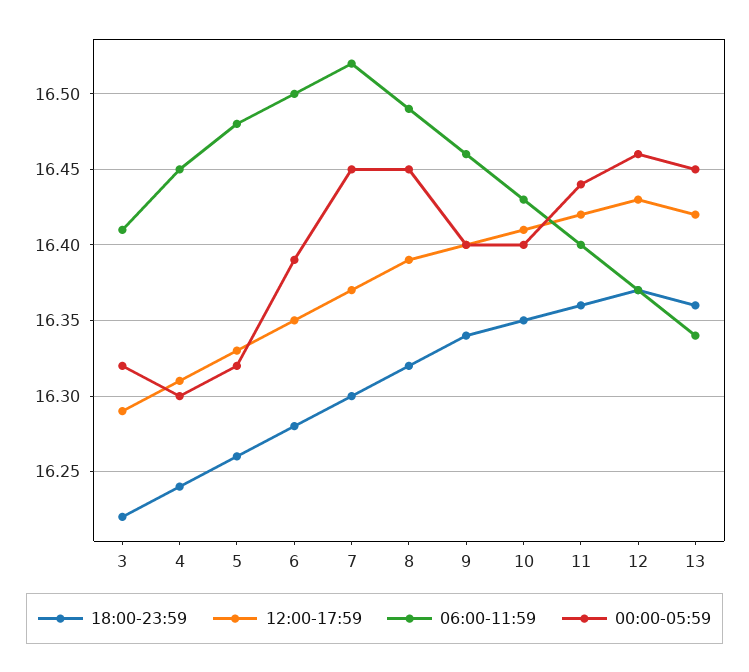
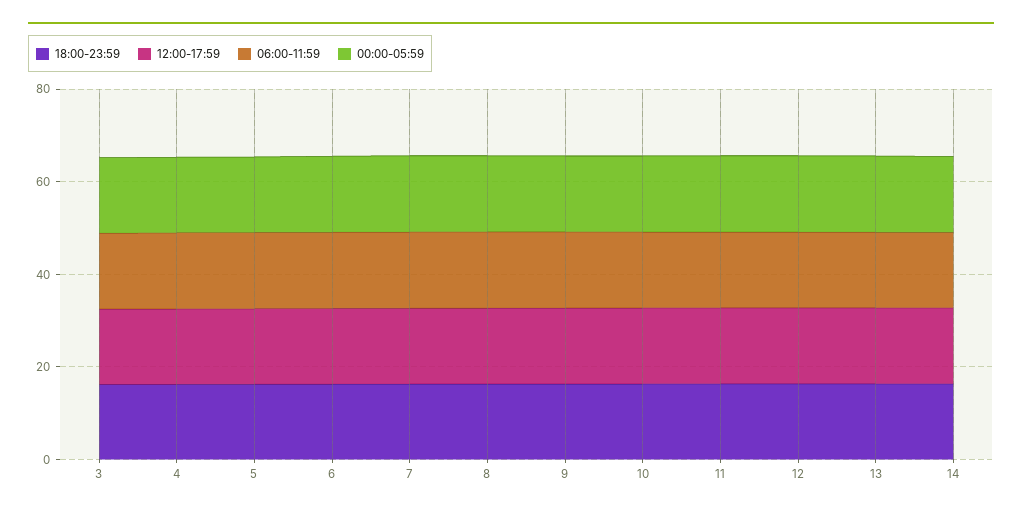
  {
    "18:00-23:59": {
      "3": 16.22,
      "4": 16.24,
      "5": 16.26,
      "6": 16.28,
      "7": 16.3,
      "8": 16.32,
      "9": 16.34,
      "10": 16.35,
      "11": 16.36,
      "12": 16.37,
-     "13": 16.36
+     "13": 16.36,
+     "14": 15
    },
    "12:00-17:59": {
      "3": 16.29,
      "4": 16.31,
      "5": 16.33,
      "6": 16.35,
      "7": 16.37,
      "8": 16.39,
      "9": 16.4,
      "10": 16.41,
      "11": 16.42,
      "12": 16.43,
-     "13": 16.42
+     "13": 16.42,
+     "14": 15
    },
    "06:00-11:59": {
      "3": 16.41,
      "4": 16.45,
      "5": 16.48,
      "6": 16.5,
      "7": 16.52,
      "8": 16.49,
      "9": 16.46,
      "10": 16.43,
      "11": 16.4,
      "12": 16.37,
-     "13": 16.34
+     "13": 16.34,
+     "14": 15
    },
    "00:00-05:59": {
      "3": 16.32,
      "4": 16.3,
      "5": 16.32,
      "6": 16.39,
      "7": 16.45,
      "8": 16.45,
      "9": 16.4,
      "10": 16.4,
      "11": 16.44,
      "12": 16.46,
-     "13": 16.45
+     "13": 16.45,
+     "14": 15
    }
  }

